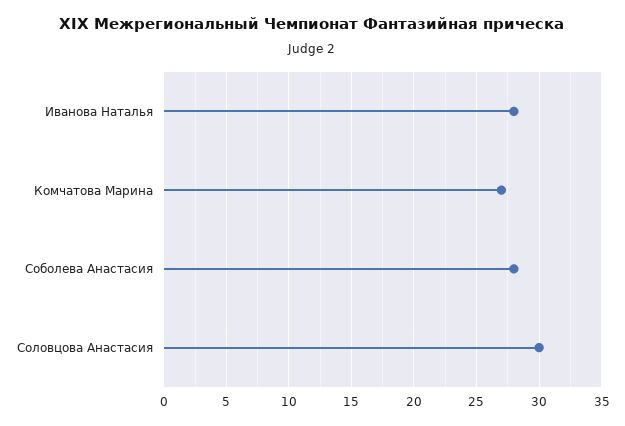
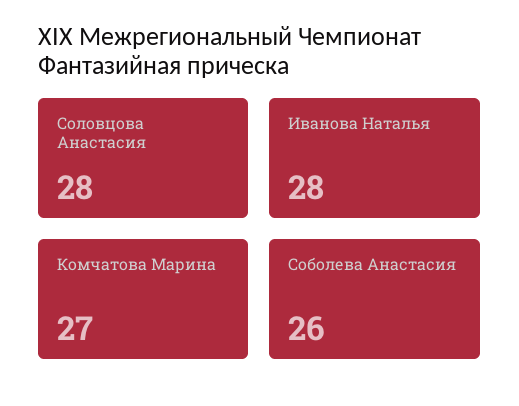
  {
    "Иванова Наталья": 28,
    "Комчатова Марина": 27,
-   "Соболева Анастасия": 28,
+   "Соболева Анастасия": 26,
-   "Соловцова Анастасия": 30
+   "Соловцова Анастасия": 28
  }

